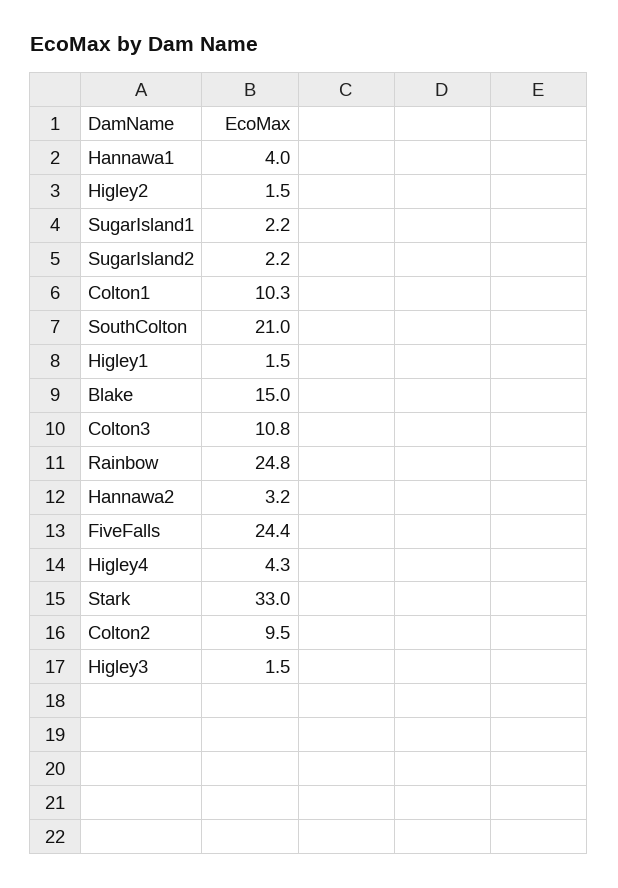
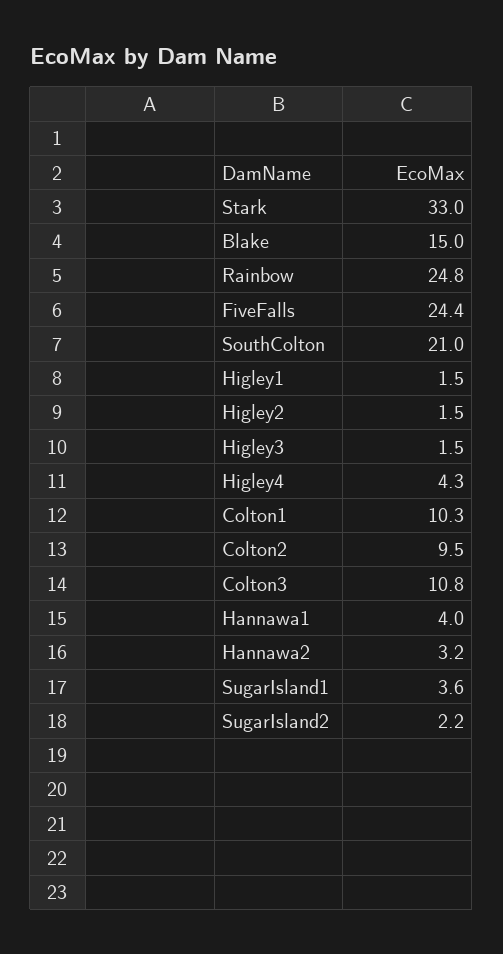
  {
    "Hannawa1": 4,
    "Higley2": 1.5,
-   "SugarIsland1": 2.2,
+   "SugarIsland1": 3.6,
    "SugarIsland2": 2.2,
    "Colton1": 10.3,
    "SouthColton": 21,
    "Higley1": 1.5,
    "Blake": 15,
    "Colton3": 10.8,
    "Rainbow": 24.8,
    "Hannawa2": 3.2,
    "FiveFalls": 24.4,
    "Higley4": 4.3,
    "Stark": 33,
    "Colton2": 9.5,
    "Higley3": 1.5
  }

